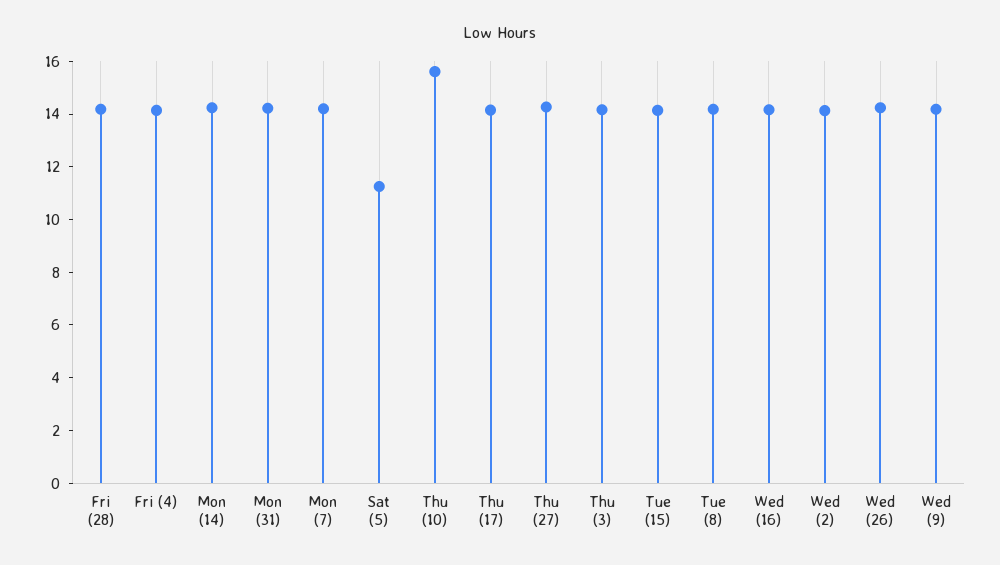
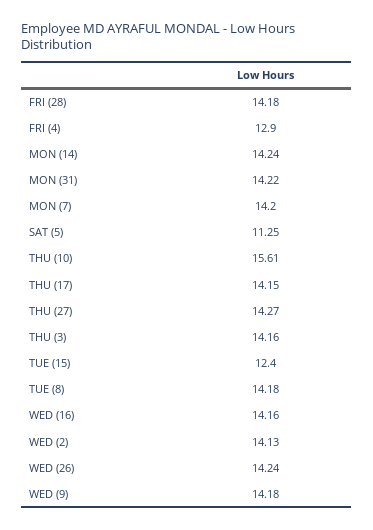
  {
    "Fri (28)": 14.18,
-   "Fri (4)": 14,
+   "Fri (4)": 12.9,
    "Mon (14)": 14.24,
    "Mon (31)": 14.22,
    "Mon (7)": 14.2,
    "Sat (5)": 11.25,
    "Thu (10)": 15.61,
    "Thu (17)": 14.15,
    "Thu (27)": 14.27,
    "Thu (3)": 14.16,
-   "Tue (15)": 14,
+   "Tue (15)": 12.4,
    "Tue (8)": 14.18,
    "Wed (16)": 14.16,
    "Wed (2)": 14.13,
    "Wed (26)": 14.24,
    "Wed (9)": 14.18
  }

